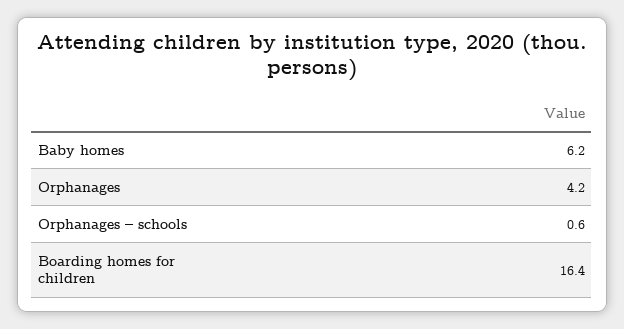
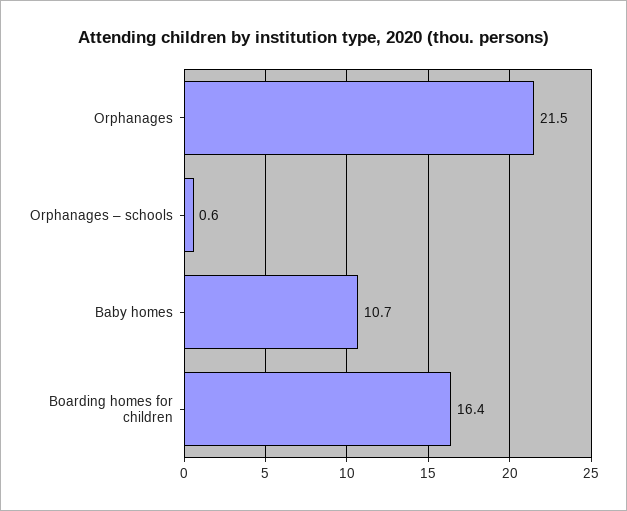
  {
-   "Baby homes": 6.2,
+   "Baby homes": 10.7,
-   "Orphanages": 4.2,
+   "Orphanages": 21.5,
    "Orphanages – schools": 0.6,
    "Boarding homes for children": 16.4
  }

